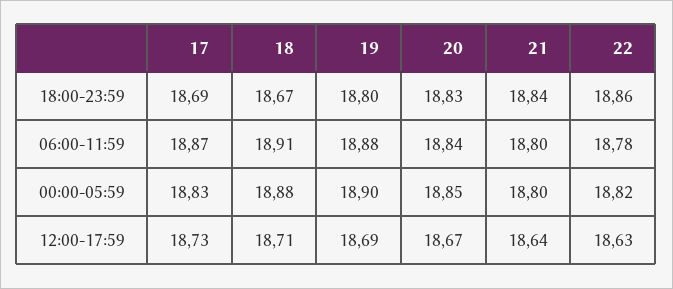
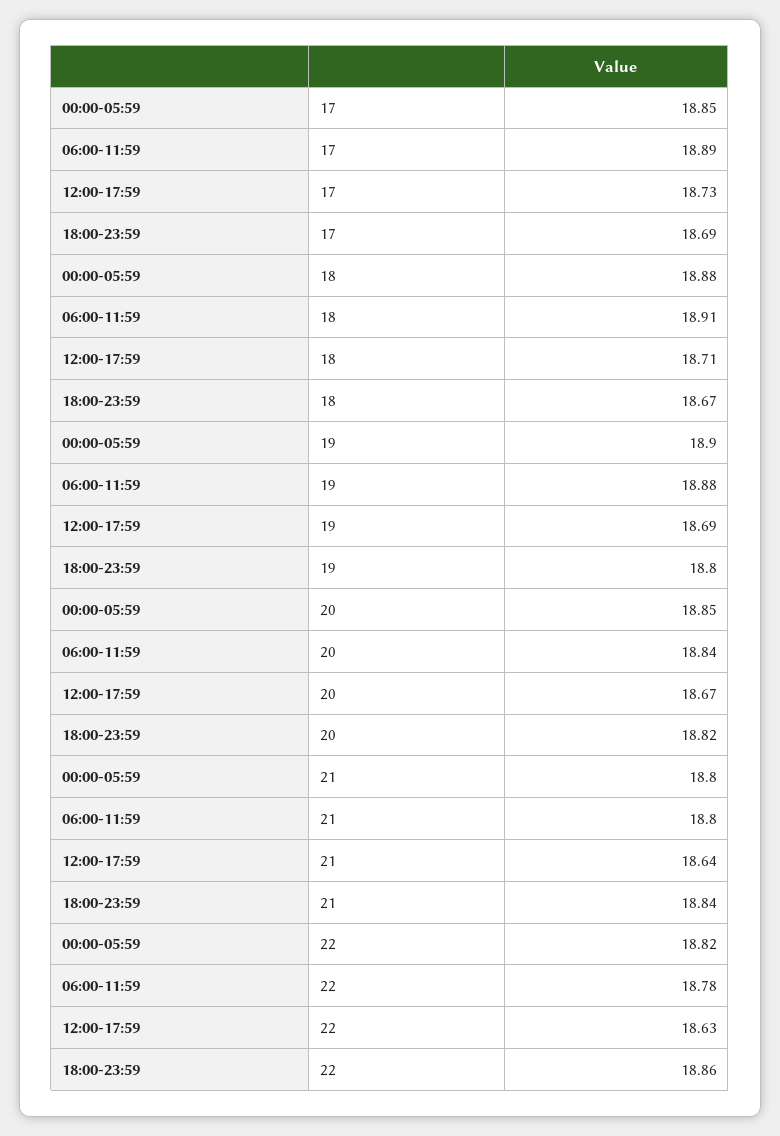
  {
    "17": {
      "18:00-23:59": 18.69,
-     "06:00-11:59": 18.87,
+     "06:00-11:59": 18.89,
-     "00:00-05:59": 18.83,
+     "00:00-05:59": 18.85,
      "12:00-17:59": 18.73
    },
    "18": {
      "18:00-23:59": 18.67,
      "06:00-11:59": 18.91,
      "00:00-05:59": 18.88,
      "12:00-17:59": 18.71
    },
    "19": {
      "18:00-23:59": 18.8,
      "06:00-11:59": 18.88,
      "00:00-05:59": 18.9,
      "12:00-17:59": 18.69
    },
    "20": {
-     "18:00-23:59": 18.83,
+     "18:00-23:59": 18.82,
      "06:00-11:59": 18.84,
      "00:00-05:59": 18.85,
      "12:00-17:59": 18.67
    },
    "21": {
      "18:00-23:59": 18.84,
      "06:00-11:59": 18.8,
      "00:00-05:59": 18.8,
      "12:00-17:59": 18.64
    },
    "22": {
      "18:00-23:59": 18.86,
      "06:00-11:59": 18.78,
      "00:00-05:59": 18.82,
      "12:00-17:59": 18.63
    }
  }

